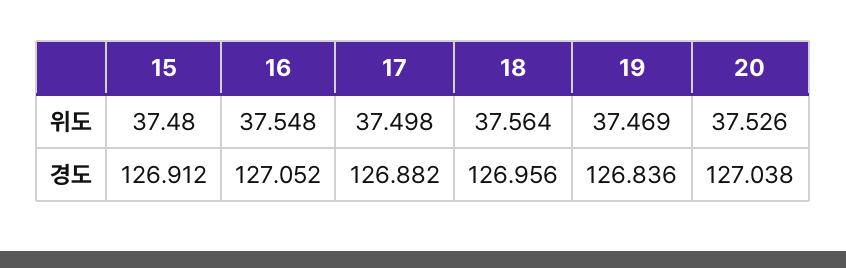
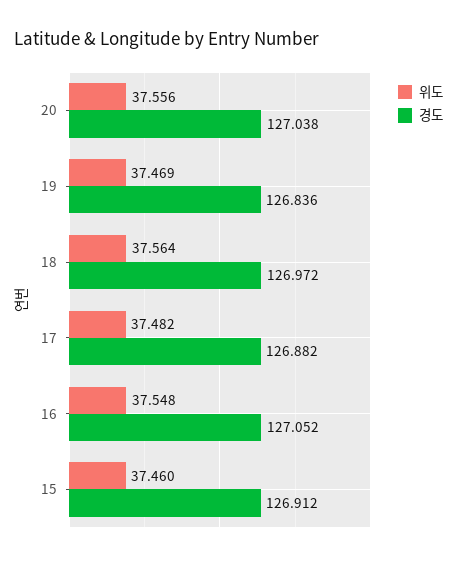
  {
    "위도": {
-     "15": 37.48,
+     "15": 37.46,
      "16": 37.548,
-     "17": 37.498,
+     "17": 37.482,
      "18": 37.564,
      "19": 37.469,
-     "20": 37.526
+     "20": 37.556
    },
    "경도": {
      "15": 126.912,
      "16": 127.052,
      "17": 126.882,
-     "18": 126.956,
+     "18": 126.972,
      "19": 126.836,
      "20": 127.038
    }
  }

